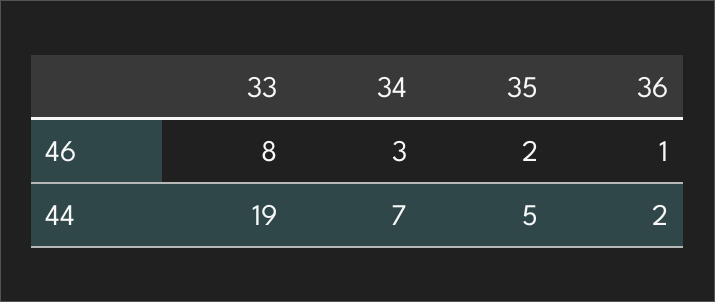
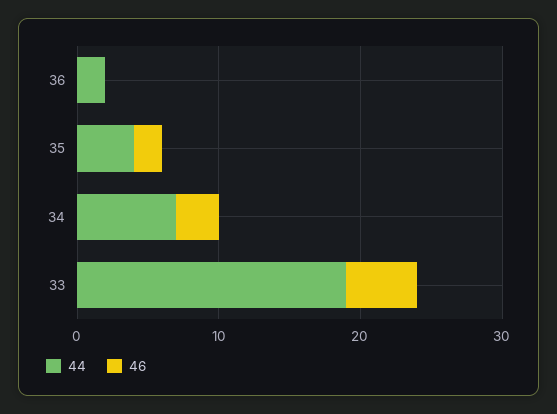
  {
    "46": {
-     "33": 8,
+     "33": 5,
      "34": 3,
      "35": 2,
-     "36": 1
+     "36": 0
    },
    "44": {
      "33": 19,
      "34": 7,
-     "35": 5,
+     "35": 4,
      "36": 2
    }
  }

